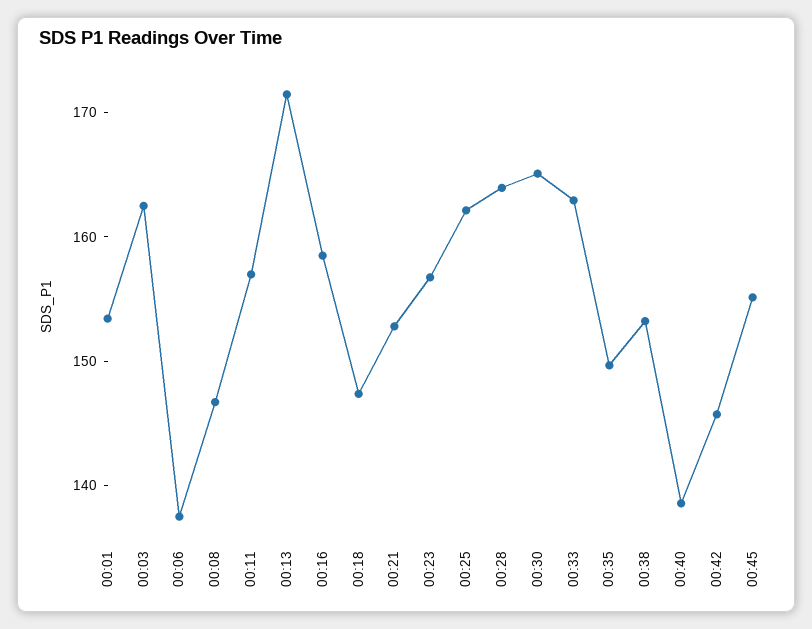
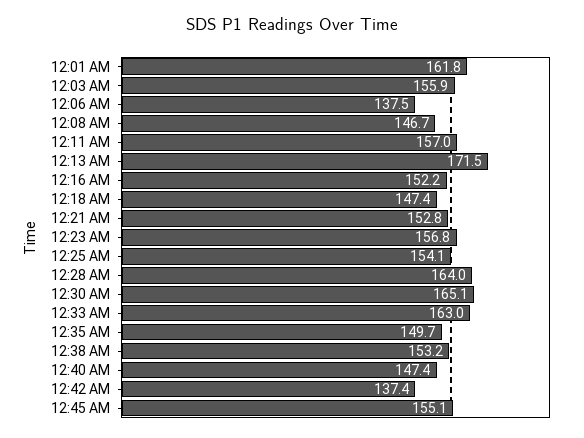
  {
-   "00:01": 154,
+   "00:01": 161.8,
-   "00:03": 162,
+   "00:03": 155.9,
    "00:06": 137.5,
    "00:08": 146.7,
    "00:11": 157,
    "00:13": 171.5,
-   "00:16": 158,
+   "00:16": 152.2,
    "00:18": 147.4,
    "00:21": 152.8,
    "00:23": 156.8,
-   "00:25": 162,
+   "00:25": 154.1,
    "00:28": 164,
    "00:30": 165.1,
    "00:33": 163,
    "00:35": 149.7,
    "00:38": 153.2,
-   "00:40": 138,
+   "00:40": 147.4,
-   "00:42": 146,
+   "00:42": 137.4,
    "00:45": 155.1
  }

